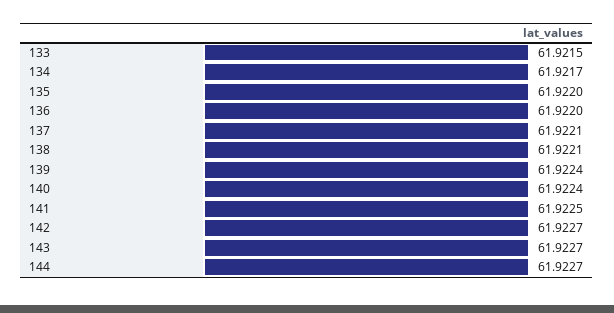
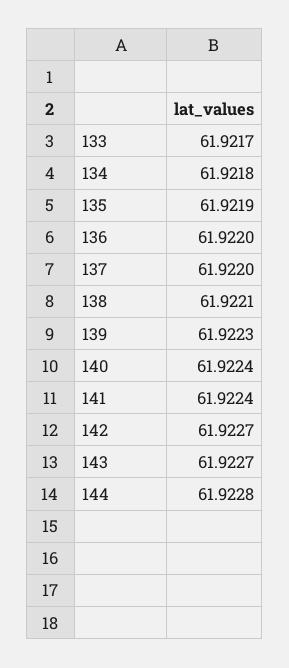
  {
-   "133": 61.9215,
+   "133": 61.9217,
-   "134": 61.9217,
+   "134": 61.9218,
-   "135": 61.922,
+   "135": 61.9219,
    "136": 61.922,
-   "137": 61.9221,
+   "137": 61.922,
    "138": 61.9221,
-   "139": 61.9224,
+   "139": 61.9223,
    "140": 61.9224,
-   "141": 61.9225,
+   "141": 61.9224,
    "142": 61.9227,
    "143": 61.9227,
-   "144": 61.9227
+   "144": 61.9228
  }

